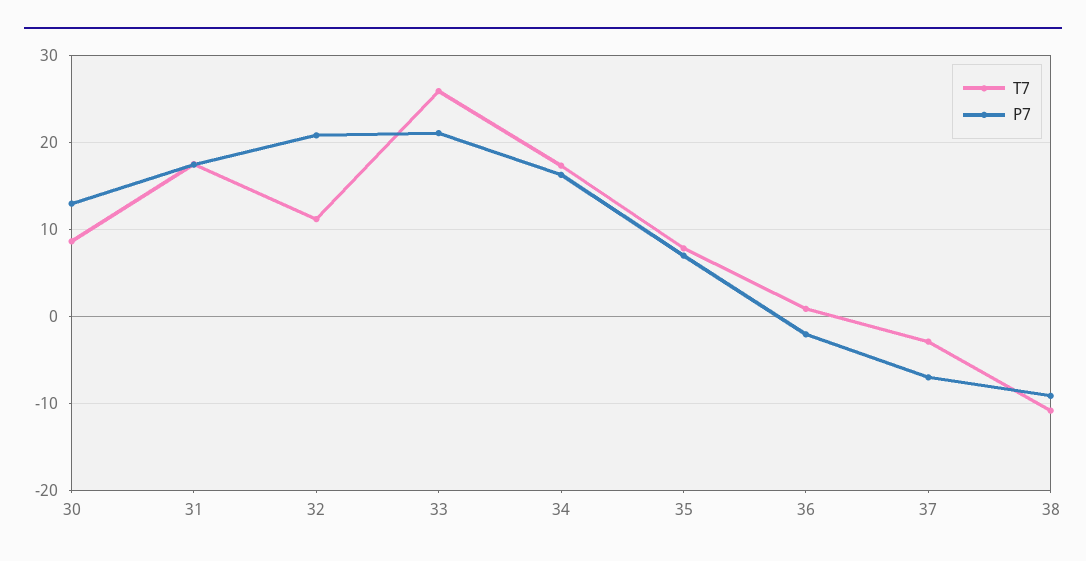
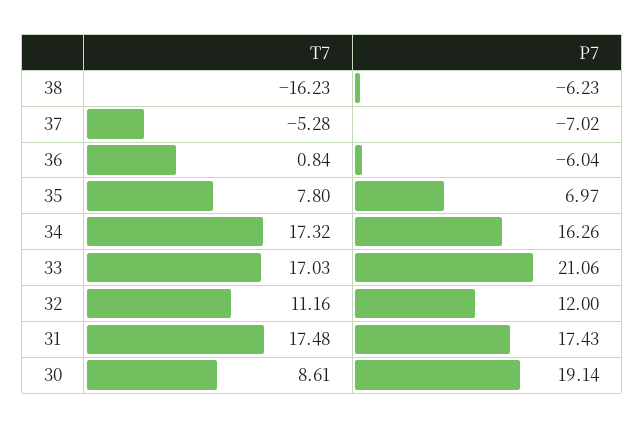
  {
    "T7": {
      "30": 8.61,
      "31": 17.48,
      "32": 11.16,
-     "33": 26,
+     "33": 17.03,
      "34": 17.32,
      "35": 7.8,
      "36": 0.84,
-     "37": -3,
+     "37": -5.28,
-     "38": -11
+     "38": -16.23
    },
    "P7": {
-     "30": 13,
+     "30": 19.14,
      "31": 17.43,
-     "32": 21,
+     "32": 12,
      "33": 21.06,
      "34": 16.26,
      "35": 6.97,
-     "36": -2,
+     "36": -6.04,
      "37": -7.02,
-     "38": -9
+     "38": -6.23
    }
  }

